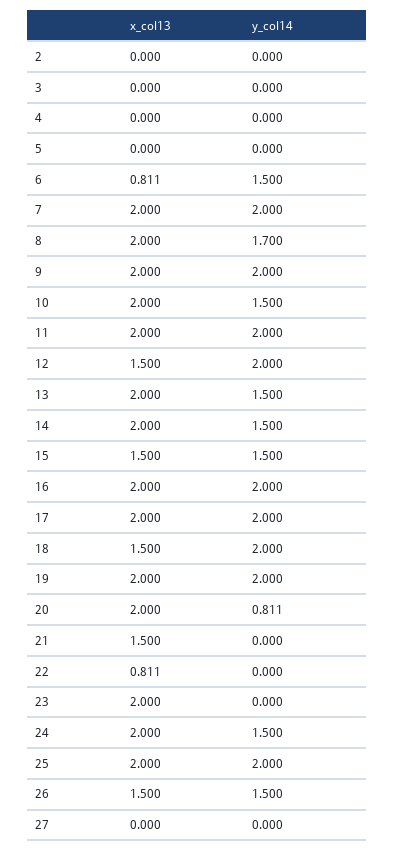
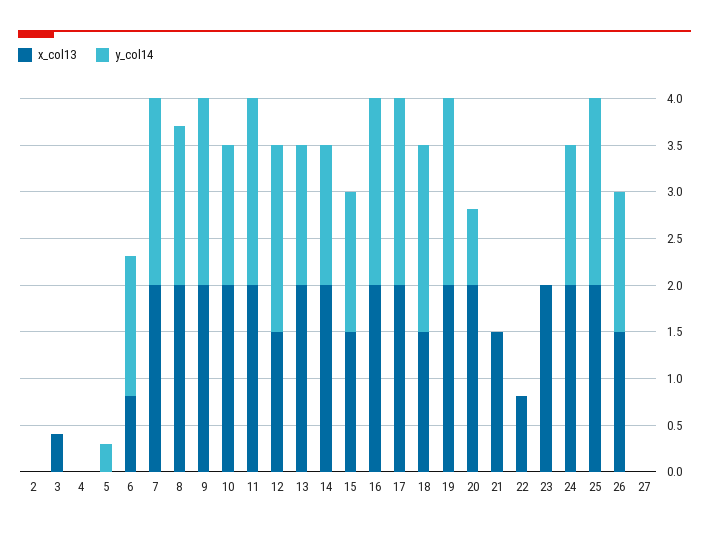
  {
    "x_col13": {
      "2": 0,
-     "3": 0,
+     "3": 0.4,
      "4": 0,
      "5": 0,
      "6": 0.811,
      "7": 2,
      "8": 2,
      "9": 2,
      "10": 2,
      "11": 2,
      "12": 1.5,
      "13": 2,
      "14": 2,
      "15": 1.5,
      "16": 2,
      "17": 2,
      "18": 1.5,
      "19": 2,
      "20": 2,
      "21": 1.5,
      "22": 0.811,
      "23": 2,
      "24": 2,
      "25": 2,
      "26": 1.5,
      "27": 0
    },
    "y_col14": {
      "2": 0,
      "3": 0,
      "4": 0,
-     "5": 0,
+     "5": 0.3,
      "6": 1.5,
      "7": 2,
      "8": 1.7,
      "9": 2,
      "10": 1.5,
      "11": 2,
      "12": 2,
      "13": 1.5,
      "14": 1.5,
      "15": 1.5,
      "16": 2,
      "17": 2,
      "18": 2,
      "19": 2,
      "20": 0.811,
      "21": 0,
      "22": 0,
      "23": 0,
      "24": 1.5,
      "25": 2,
      "26": 1.5,
      "27": 0
    }
  }

